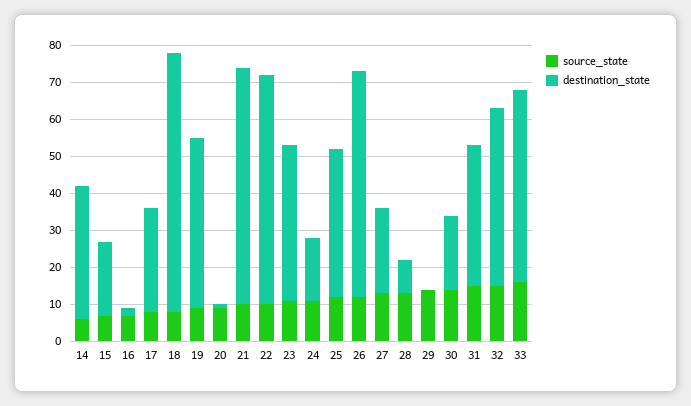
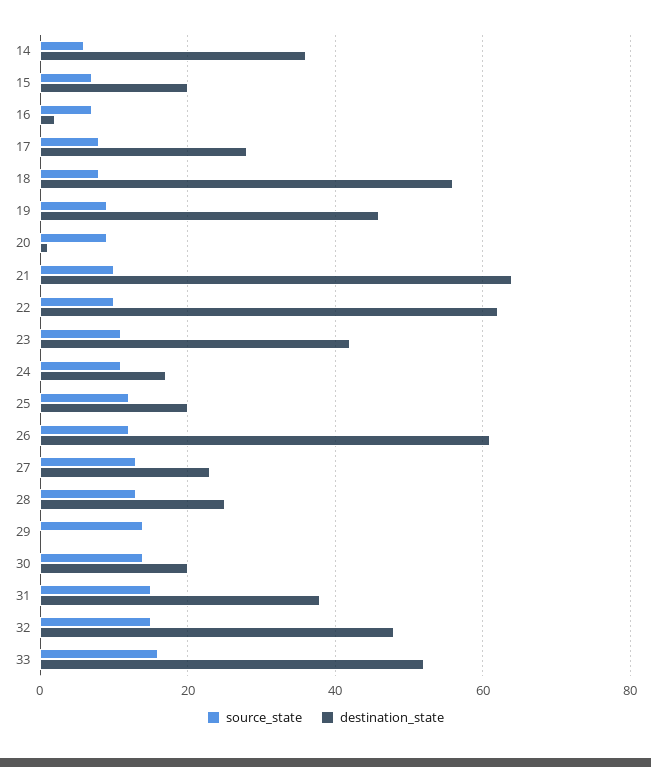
  {
    "source_state": {
      "14": 5,
      "15": 5,
      "16": 5,
      "17": 10,
      "18": 10,
      "19": 10,
      "20": 10,
      "21": 10,
      "22": 10,
      "23": 10,
      "24": 10,
      "25": 10,
      "26": 10,
      "27": 15,
      "28": 15,
      "29": 15,
      "30": 15,
      "31": 15,
      "32": 15,
      "33": 15
    },
    "destination_state": {
      "14": 35,
      "15": 20,
      "16": 0,
      "17": 30,
-     "18": 70,
+     "18": 55,
      "19": 45,
      "20": 0,
      "21": 65,
      "22": 60,
      "23": 40,
      "24": 15,
-     "25": 40,
+     "25": 20,
      "26": 60,
      "27": 25,
-     "28": 10,
+     "28": 25,
      "29": 0,
      "30": 20,
      "31": 40,
      "32": 50,
      "33": 50
    }
  }

